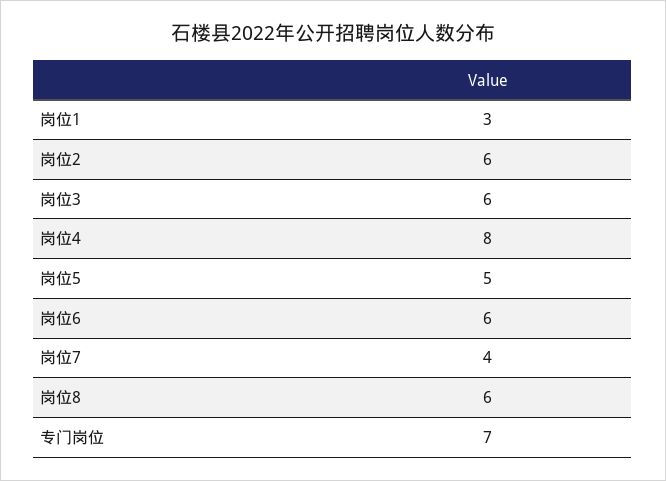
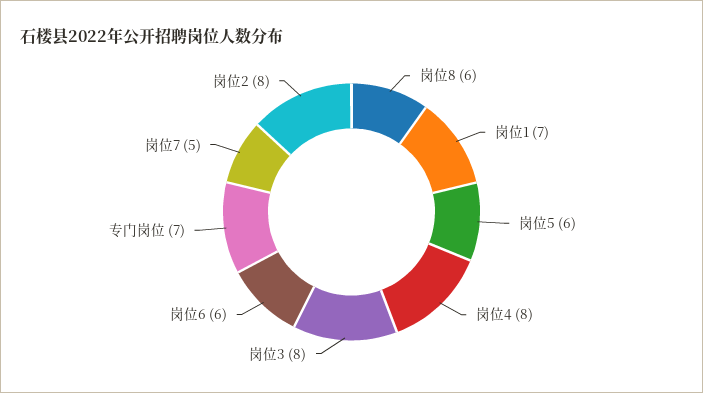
  {
-   "岗位1": 3,
+   "岗位1": 7,
-   "岗位2": 6,
+   "岗位2": 8,
-   "岗位3": 6,
+   "岗位3": 8,
    "岗位4": 8,
-   "岗位5": 5,
+   "岗位5": 6,
    "岗位6": 6,
-   "岗位7": 4,
+   "岗位7": 5,
    "岗位8": 6,
    "专门岗位": 7
  }

